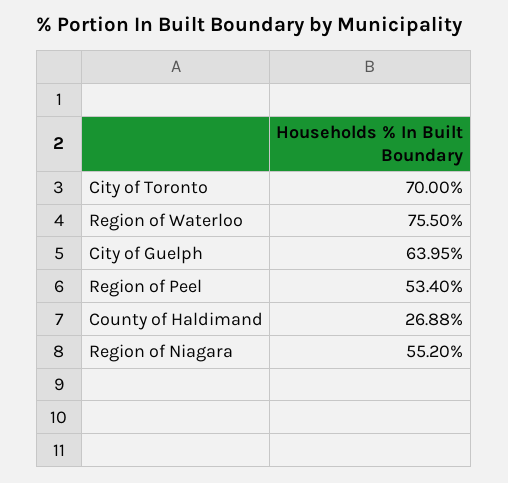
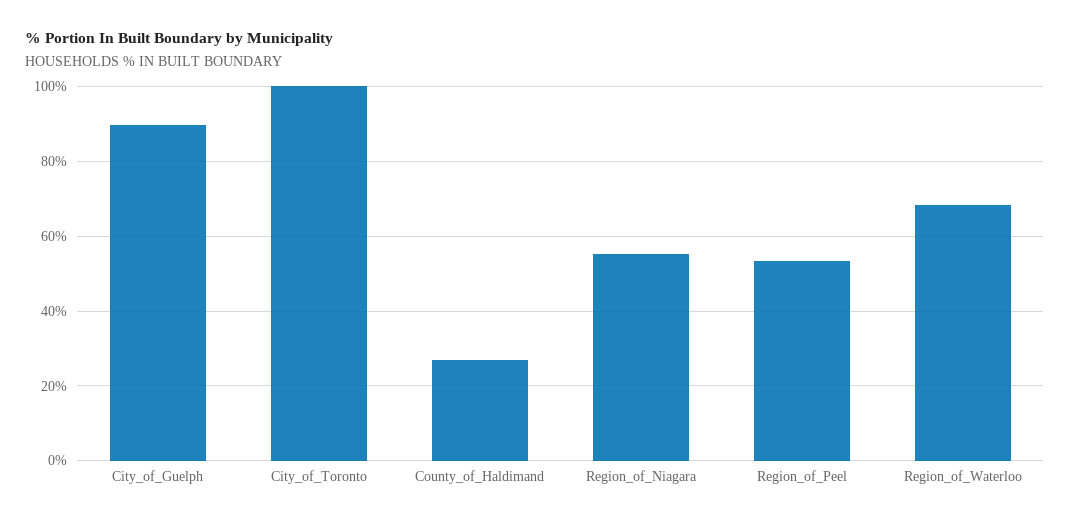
  {
-   "City of Toronto": 70,
+   "City of Toronto": 100,
-   "Region of Waterloo": 75.5,
+   "Region of Waterloo": 68,
-   "City of Guelph": 63.95,
+   "City of Guelph": 90,
    "Region of Peel": 53.4,
    "County of Haldimand": 26.88,
    "Region of Niagara": 55.2
  }

